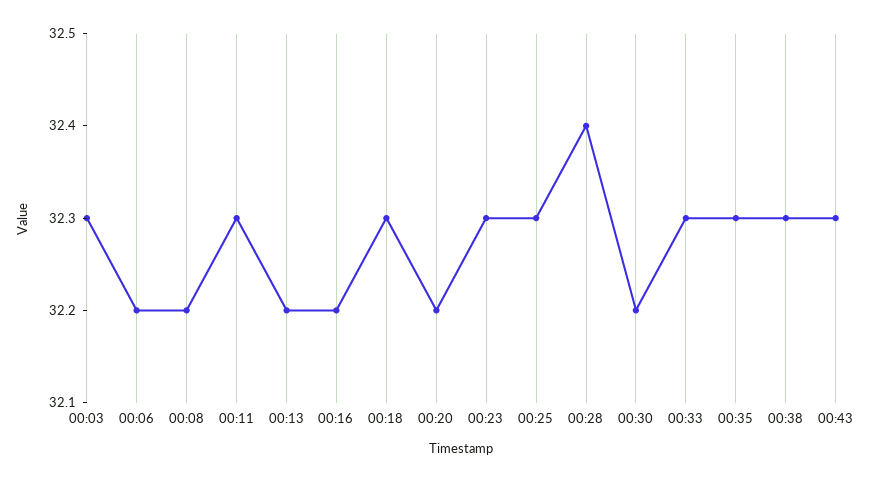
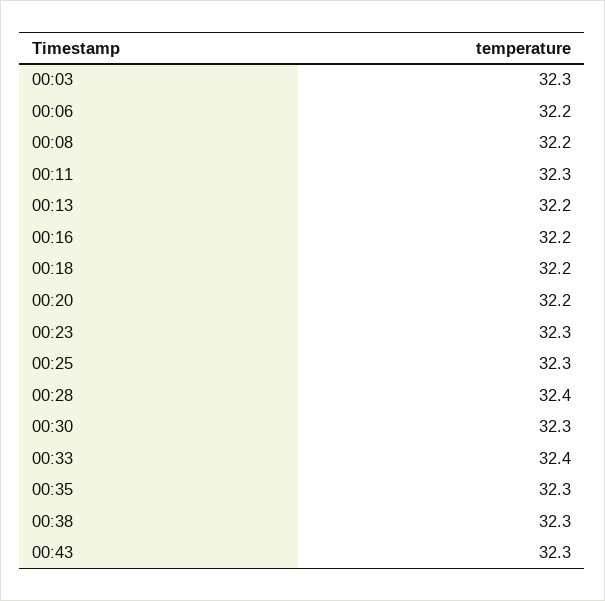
  {
    "00:03": 32.3,
    "00:06": 32.2,
    "00:08": 32.2,
    "00:11": 32.3,
    "00:13": 32.2,
    "00:16": 32.2,
-   "00:18": 32.3,
+   "00:18": 32.2,
    "00:20": 32.2,
    "00:23": 32.3,
    "00:25": 32.3,
    "00:28": 32.4,
-   "00:30": 32.2,
+   "00:30": 32.3,
-   "00:33": 32.3,
+   "00:33": 32.4,
    "00:35": 32.3,
    "00:38": 32.3,
    "00:43": 32.3
  }

